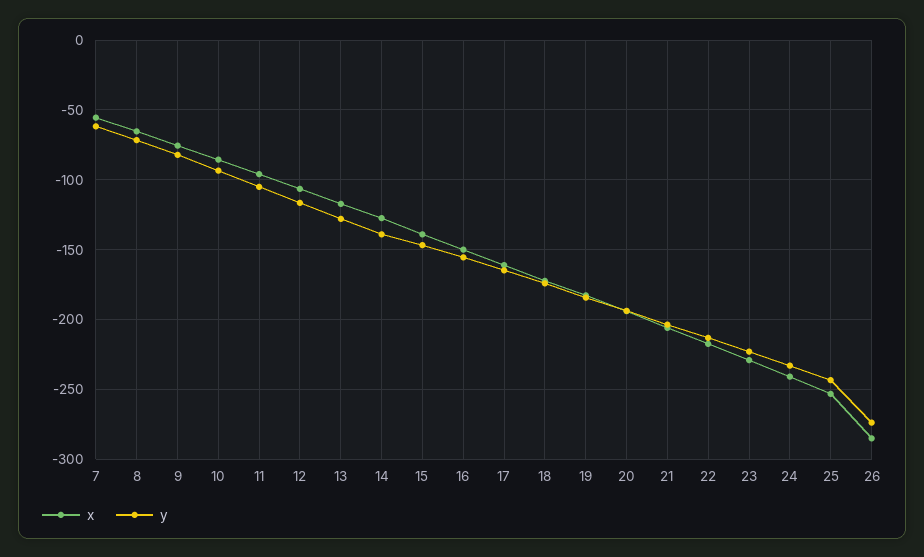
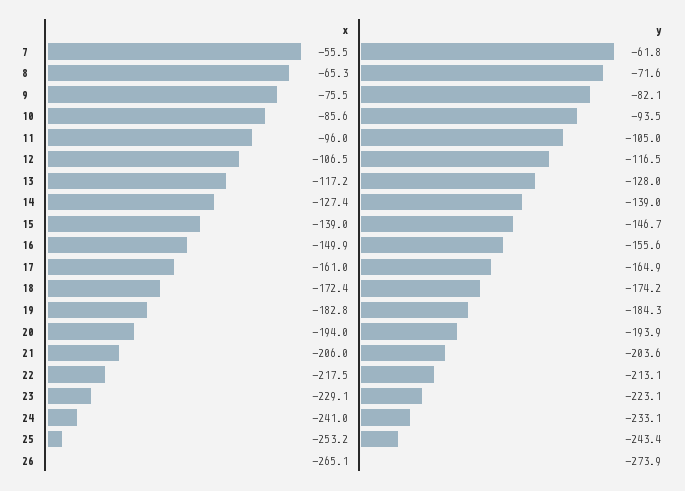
  {
    "x": {
      "7": -55.5,
      "8": -65.3,
      "9": -75.5,
      "10": -85.6,
      "11": -96,
      "12": -106.5,
      "13": -117.2,
      "14": -127.4,
      "15": -139,
      "16": -149.9,
      "17": -161,
      "18": -172.4,
      "19": -182.8,
      "20": -194,
      "21": -206,
      "22": -217.5,
      "23": -229.1,
      "24": -241,
      "25": -253.2,
-     "26": -285
+     "26": -265.1
    },
    "y": {
      "7": -61.8,
      "8": -71.6,
      "9": -82.1,
      "10": -93.5,
      "11": -105,
      "12": -116.5,
      "13": -128,
      "14": -139,
      "15": -146.7,
      "16": -155.6,
      "17": -164.9,
      "18": -174.2,
      "19": -184.3,
      "20": -193.9,
      "21": -203.6,
      "22": -213.1,
      "23": -223.1,
      "24": -233.1,
      "25": -243.4,
      "26": -273.9
    }
  }

